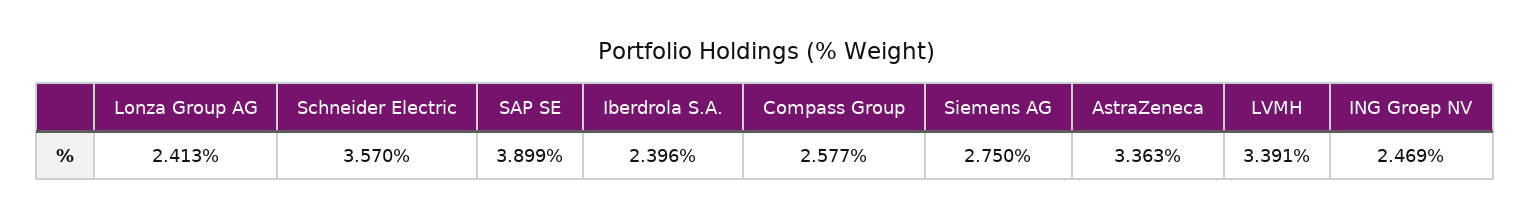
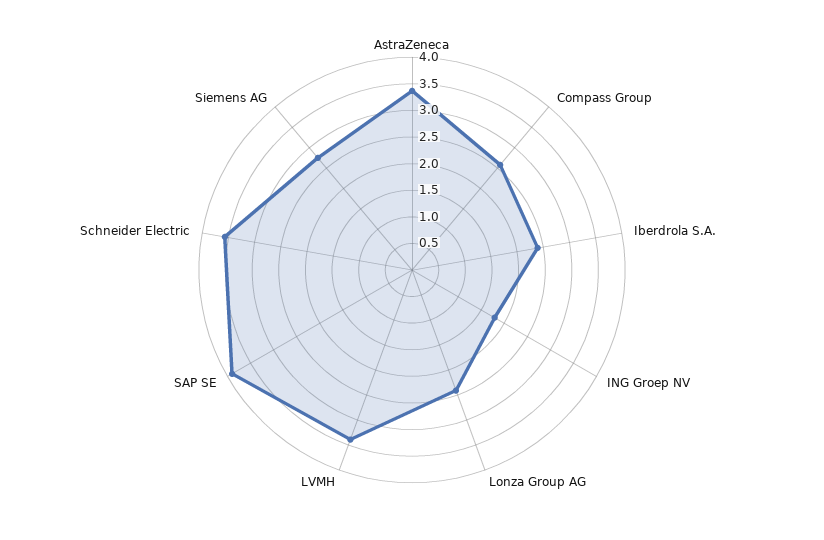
  {
    "Lonza Group AG": 2.413,
    "Schneider Electric": 3.57,
    "SAP SE": 3.899,
    "Iberdrola S.A.": 2.396,
    "Compass Group": 2.577,
    "Siemens AG": 2.75,
    "AstraZeneca": 3.363,
    "LVMH": 3.391,
-   "ING Groep NV": 2.469
+   "ING Groep NV": 1.75
  }

